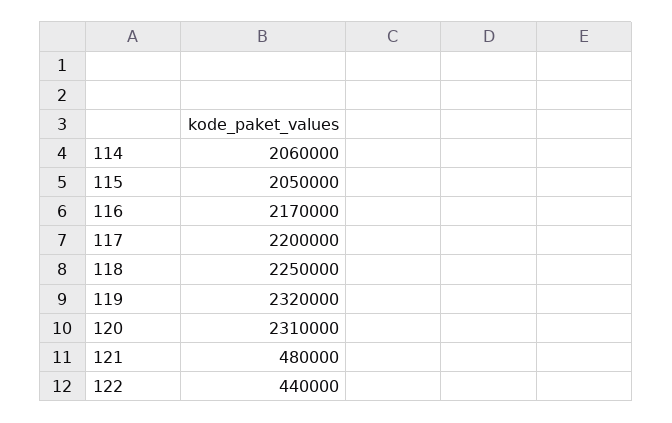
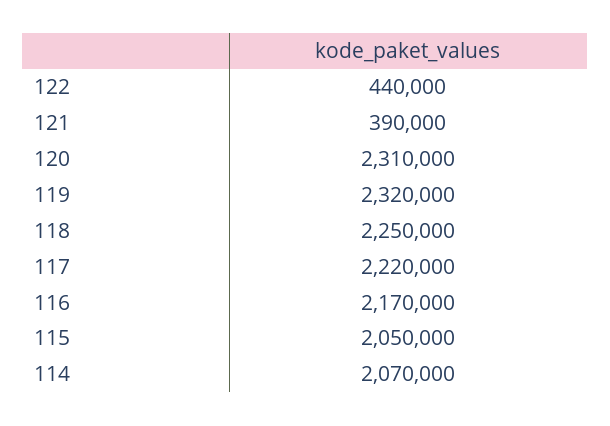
  {
-   "114": 2060000,
+   "114": 2070000,
    "115": 2050000,
    "116": 2170000,
-   "117": 2200000,
+   "117": 2220000,
    "118": 2250000,
    "119": 2320000,
    "120": 2310000,
-   "121": 480000,
+   "121": 390000,
    "122": 440000
  }

